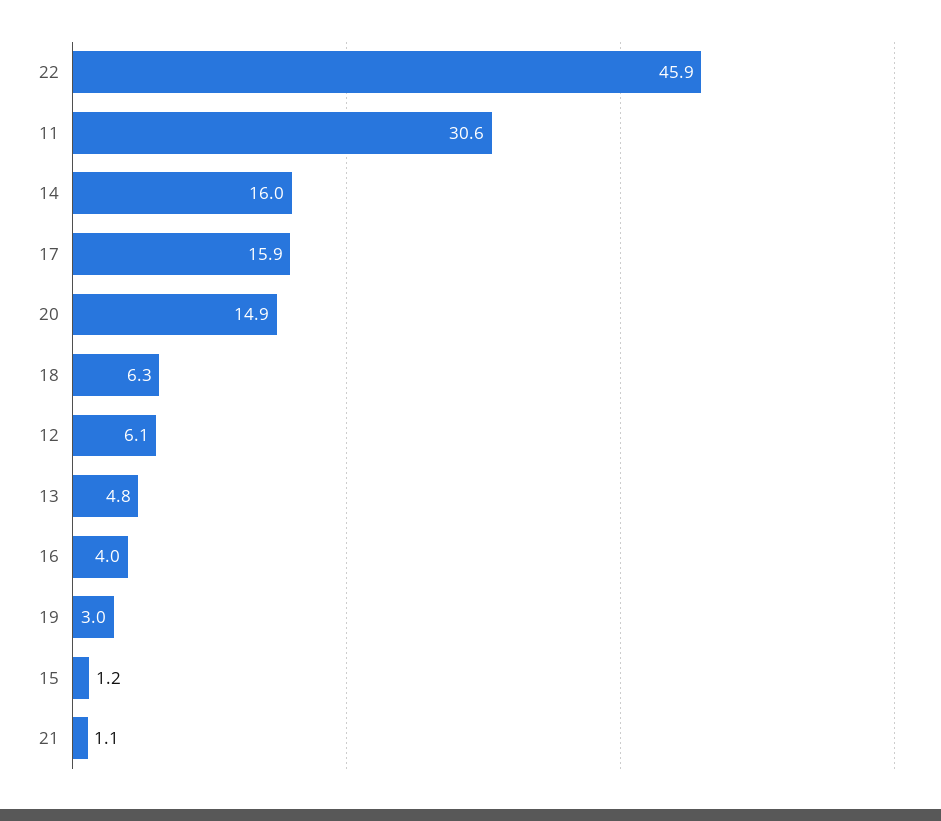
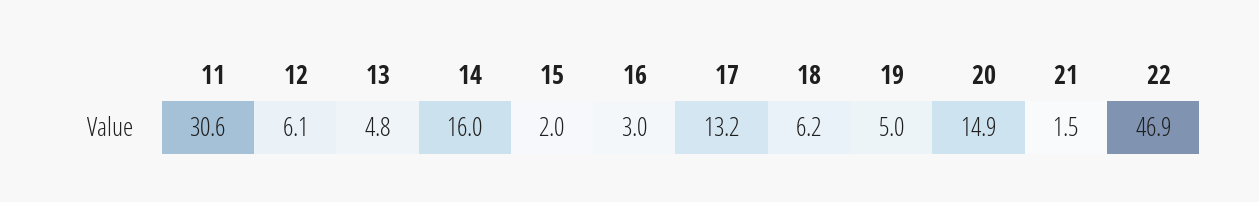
  {
-   "22": 45.9,
+   "22": 46.9,
    "11": 30.6,
    "14": 16,
-   "17": 15.9,
+   "17": 13.2,
    "20": 14.9,
-   "18": 6.3,
+   "18": 6.2,
    "12": 6.1,
    "13": 4.8,
-   "16": 4,
+   "16": 3,
-   "19": 3,
+   "19": 5,
-   "15": 1.2,
+   "15": 2,
-   "21": 1.1
+   "21": 1.5
  }

